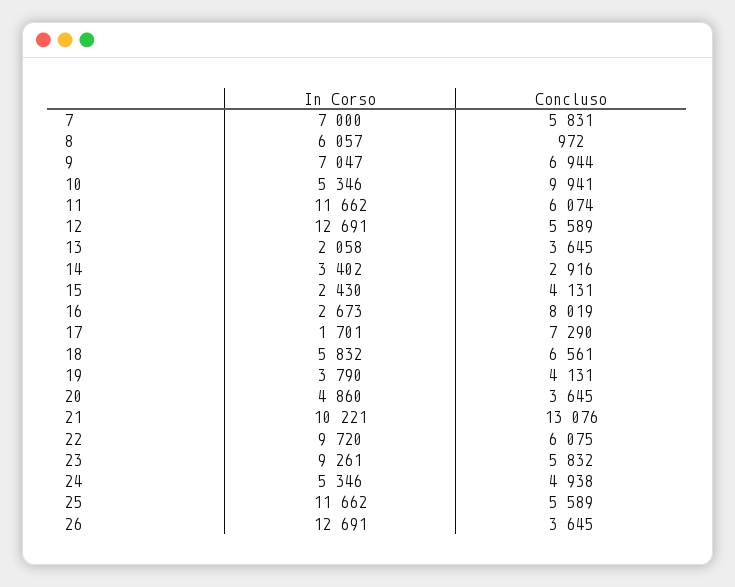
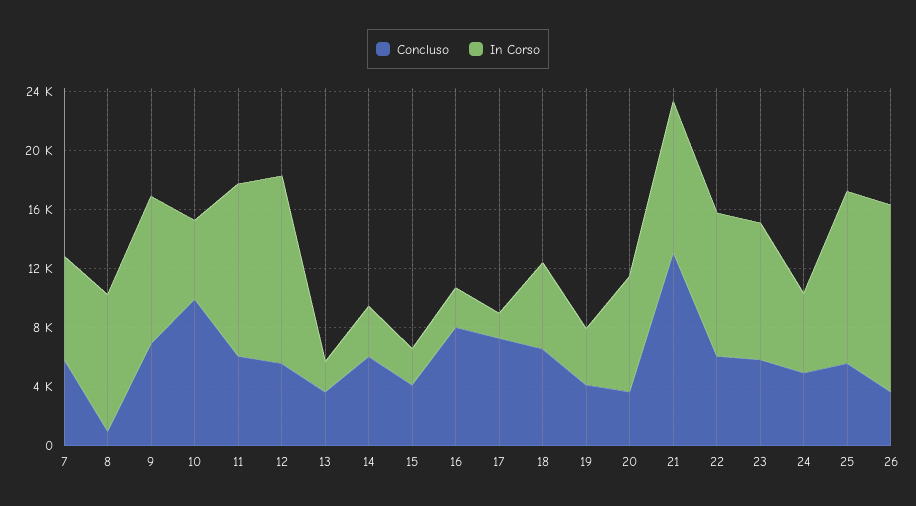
  {
    "In Corso": {
      "7": 7000,
-     "8": 6057,
+     "8": 9000,
-     "9": 7047,
+     "9": 10000,
      "10": 5346,
      "11": 11662,
      "12": 12691,
      "13": 2058,
      "14": 3402,
      "15": 2430,
      "16": 2673,
      "17": 1701,
      "18": 5832,
      "19": 3790,
-     "20": 4860,
+     "20": 8000,
      "21": 10221,
      "22": 9720,
      "23": 9261,
      "24": 5346,
      "25": 11662,
      "26": 12691
    },
    "Concluso": {
      "7": 5831,
      "8": 972,
      "9": 6944,
      "10": 9941,
      "11": 6074,
      "12": 5589,
      "13": 3645,
-     "14": 2916,
+     "14": 6000,
      "15": 4131,
      "16": 8019,
      "17": 7290,
      "18": 6561,
      "19": 4131,
      "20": 3645,
      "21": 13076,
      "22": 6075,
      "23": 5832,
      "24": 4938,
      "25": 5589,
      "26": 3645
    }
  }

